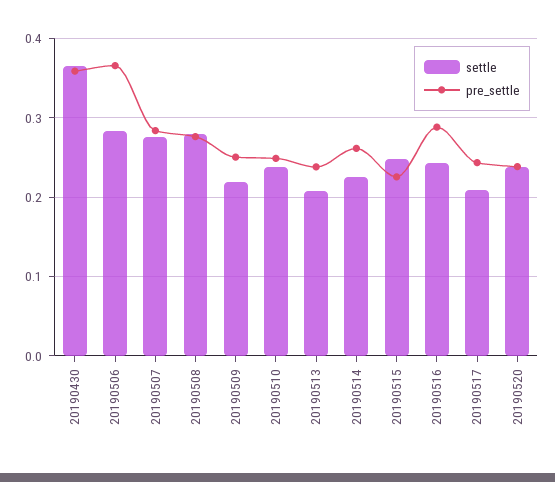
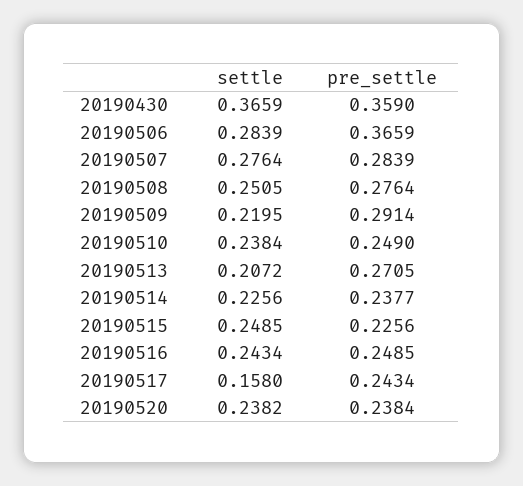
  {
    "settle": {
      "20190430": 0.3659,
      "20190506": 0.2839,
      "20190507": 0.2764,
-     "20190508": 0.28,
+     "20190508": 0.2505,
      "20190509": 0.2195,
      "20190510": 0.2384,
      "20190513": 0.2072,
      "20190514": 0.2256,
      "20190515": 0.2485,
      "20190516": 0.2434,
-     "20190517": 0.21,
+     "20190517": 0.158,
      "20190520": 0.2382
    },
    "pre_settle": {
      "20190430": 0.359,
      "20190506": 0.3659,
      "20190507": 0.2839,
      "20190508": 0.2764,
-     "20190509": 0.25,
+     "20190509": 0.2914,
      "20190510": 0.249,
-     "20190513": 0.24,
+     "20190513": 0.2705,
-     "20190514": 0.26,
+     "20190514": 0.2377,
      "20190515": 0.2256,
-     "20190516": 0.29,
+     "20190516": 0.2485,
      "20190517": 0.2434,
      "20190520": 0.2384
    }
  }

